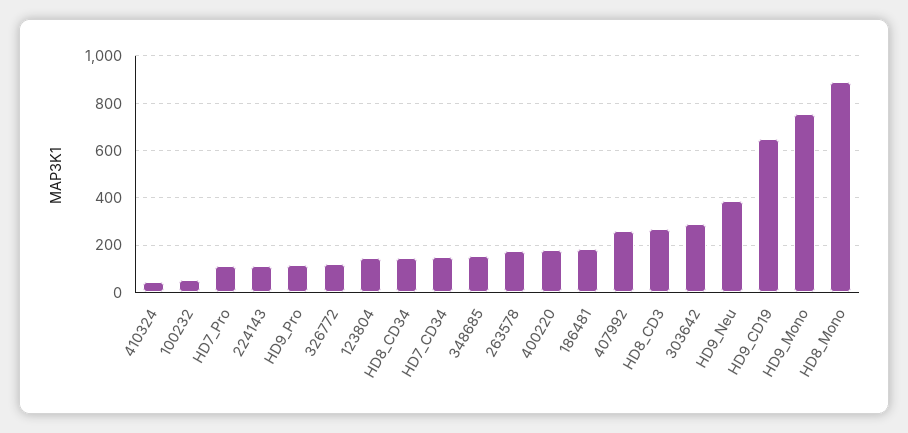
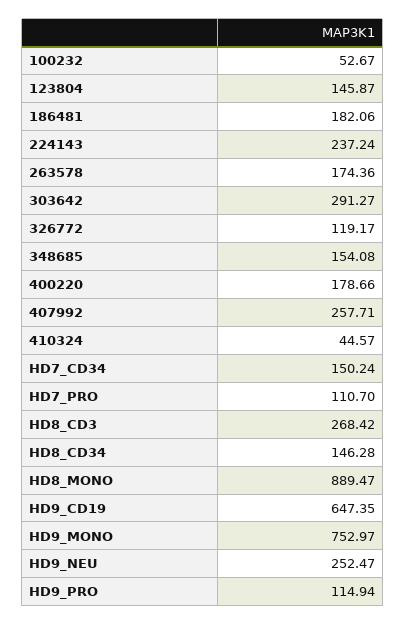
  {
    "410324": 44.57,
    "100232": 52.67,
    "HD7_Pro": 110.7,
-   "224143": 100,
+   "224143": 237.24,
    "HD9_Pro": 114.94,
    "326772": 119.17,
    "123804": 145.87,
    "HD8_CD34": 146.28,
    "HD7_CD34": 150.24,
    "348685": 154.08,
    "263578": 174.36,
    "400220": 178.66,
    "186481": 182.06,
    "407992": 257.71,
    "HD8_CD3": 268.42,
    "303642": 291.27,
-   "HD9_Neu": 400,
+   "HD9_Neu": 252.47,
    "HD9_CD19": 647.35,
    "HD9_Mono": 752.97,
    "HD8_Mono": 889.47
  }

